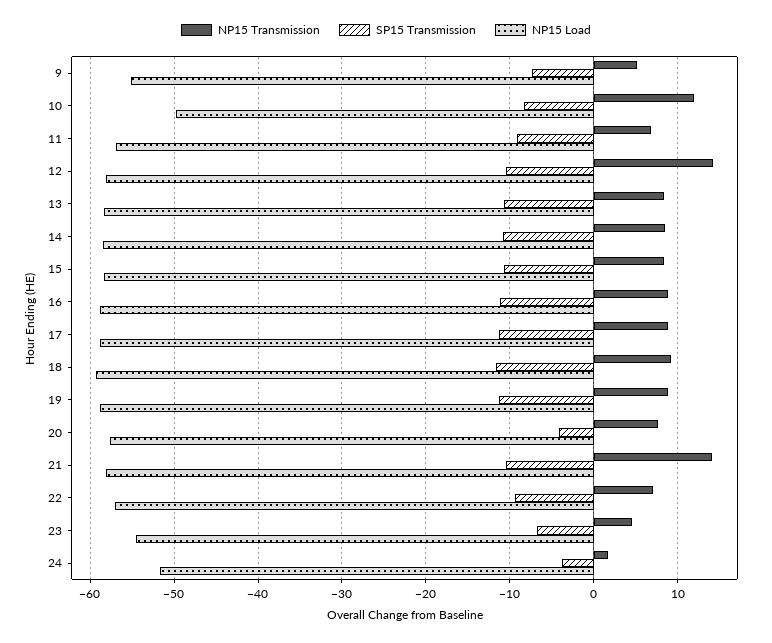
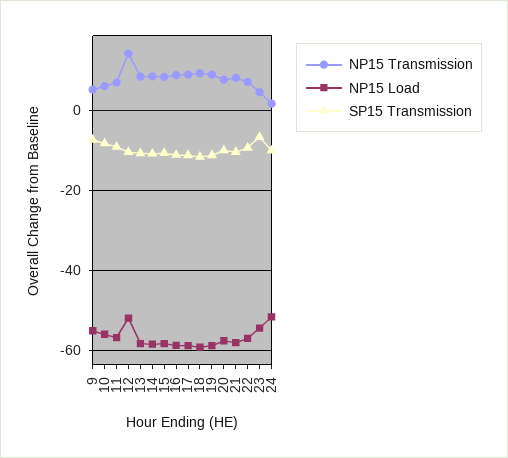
  {
    "NP15 Transmission": {
      "9": 5,
-     "10": 12,
+     "10": 6,
      "11": 7,
      "12": 14,
      "13": 8,
      "14": 8,
      "15": 8,
      "16": 9,
      "17": 9,
      "18": 9,
      "19": 9,
      "20": 8,
-     "21": 14,
+     "21": 8,
      "22": 7,
      "23": 5,
      "24": 2
    },
    "SP15 Transmission": {
      "9": -7,
      "10": -8,
      "11": -9,
      "12": -10,
      "13": -11,
      "14": -11,
      "15": -11,
      "16": -11,
      "17": -11,
      "18": -12,
      "19": -11,
-     "20": -4,
+     "20": -10,
      "21": -10,
      "22": -9,
      "23": -7,
-     "24": -4
+     "24": -10
    },
    "NP15 Load": {
      "9": -55,
-     "10": -50,
+     "10": -56,
      "11": -57,
-     "12": -58,
+     "12": -52,
      "13": -58,
      "14": -58,
      "15": -58,
      "16": -59,
      "17": -59,
      "18": -59,
      "19": -59,
      "20": -58,
      "21": -58,
      "22": -57,
      "23": -55,
      "24": -52
    }
  }

